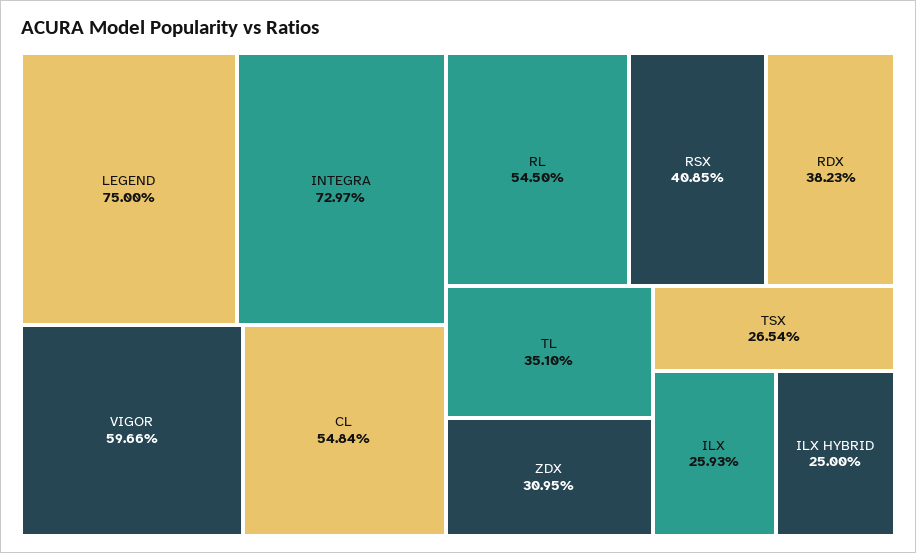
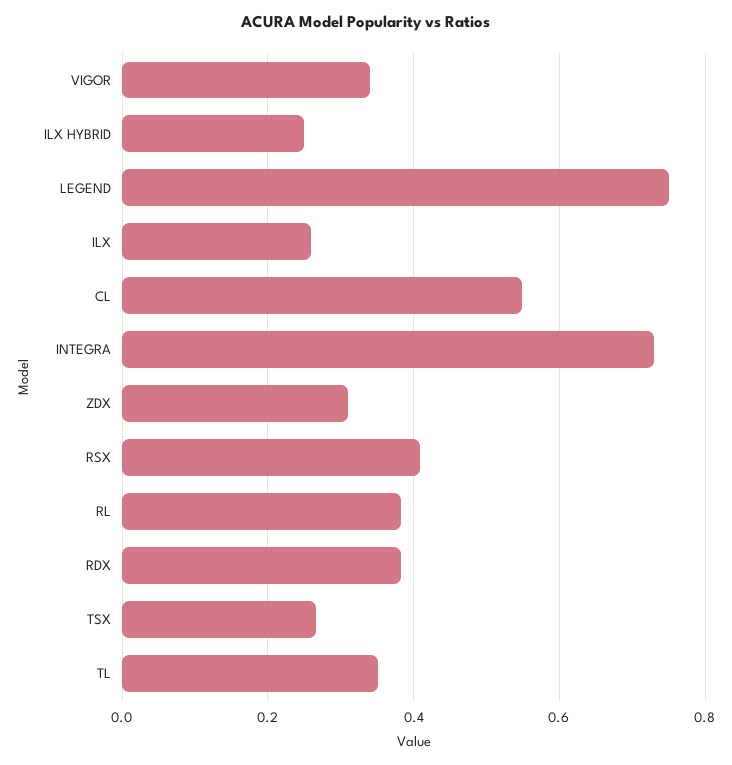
  {
    "LEGEND": 0.75,
    "INTEGRA": 0.7297,
-   "VIGOR": 0.5966,
+   "VIGOR": 0.34,
    "CL": 0.5484,
-   "RL": 0.545,
+   "RL": 0.38,
    "RSX": 0.4085,
    "RDX": 0.3823,
    "TL": 0.351,
    "ZDX": 0.3095,
    "TSX": 0.2654,
    "ILX": 0.2593,
    "ILX HYBRID": 0.25
  }

